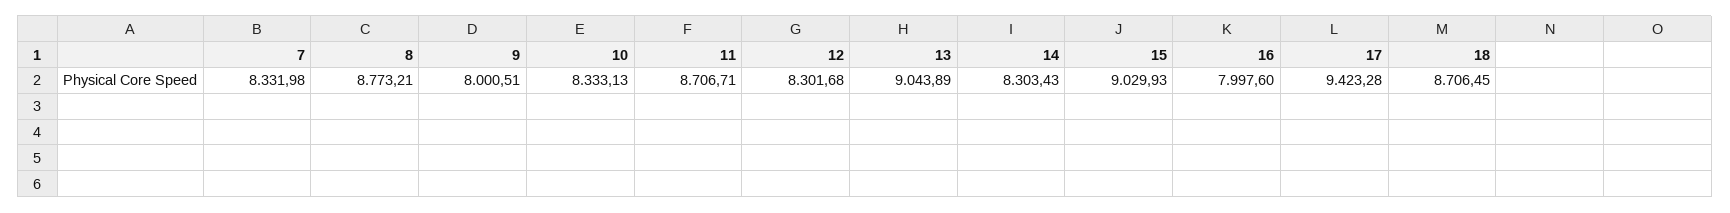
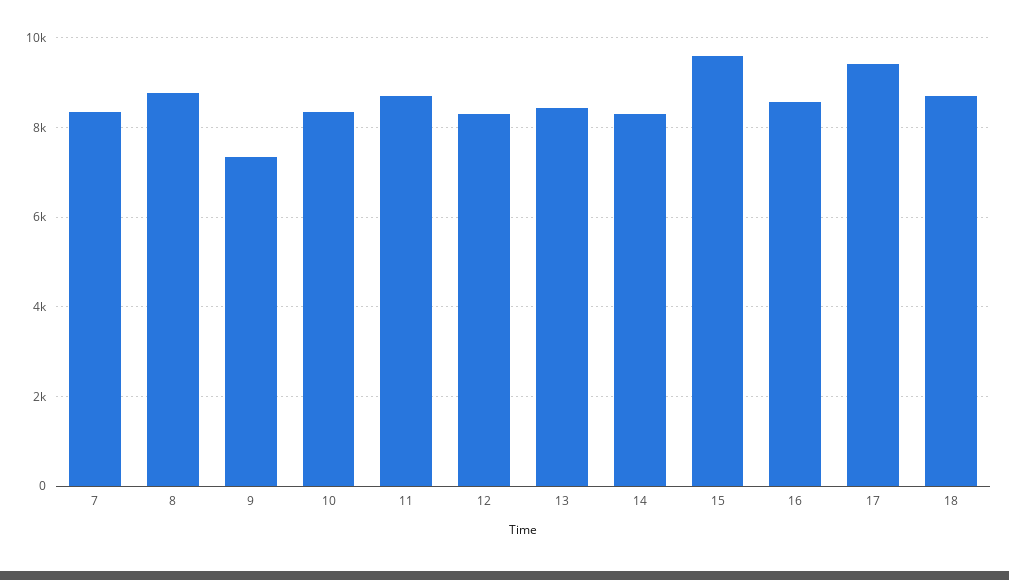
  {
    "7": 8331.98,
    "8": 8773.21,
-   "9": 8000.51,
+   "9": 7400,
    "10": 8333.13,
    "11": 8706.71,
    "12": 8301.68,
-   "13": 9043.89,
+   "13": 8400,
    "14": 8303.43,
-   "15": 9029.93,
+   "15": 9600,
-   "16": 7997.6,
+   "16": 8600,
    "17": 9423.28,
    "18": 8706.45
  }

